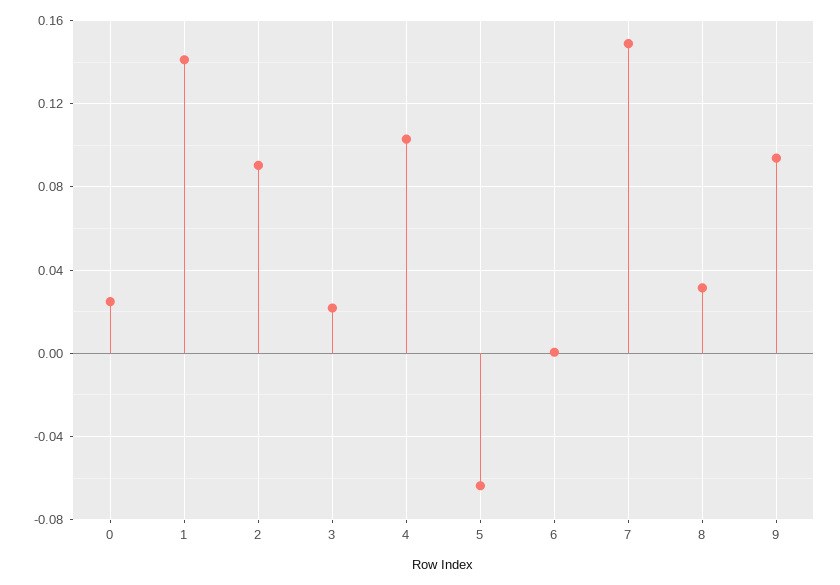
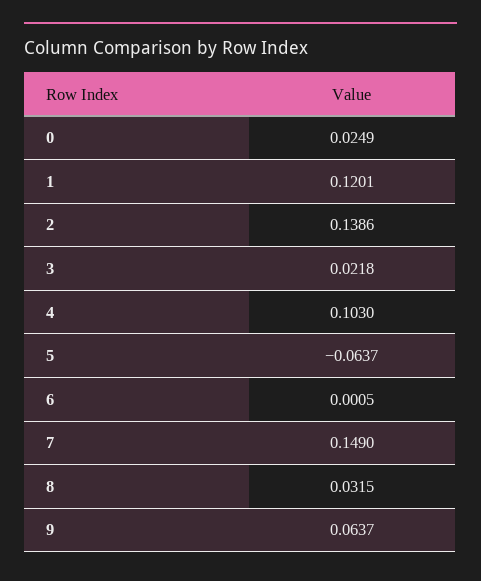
  {
    "0": 0.0249,
-   "1": 0.14,
+   "1": 0.1201,
-   "2": 0.09,
+   "2": 0.1386,
    "3": 0.0218,
    "4": 0.103,
    "5": -0.0637,
    "6": 0.0005,
    "7": 0.149,
    "8": 0.0315,
-   "9": 0.095
+   "9": 0.0637
  }

